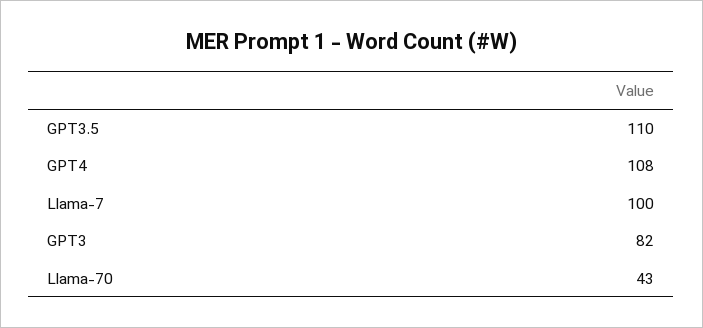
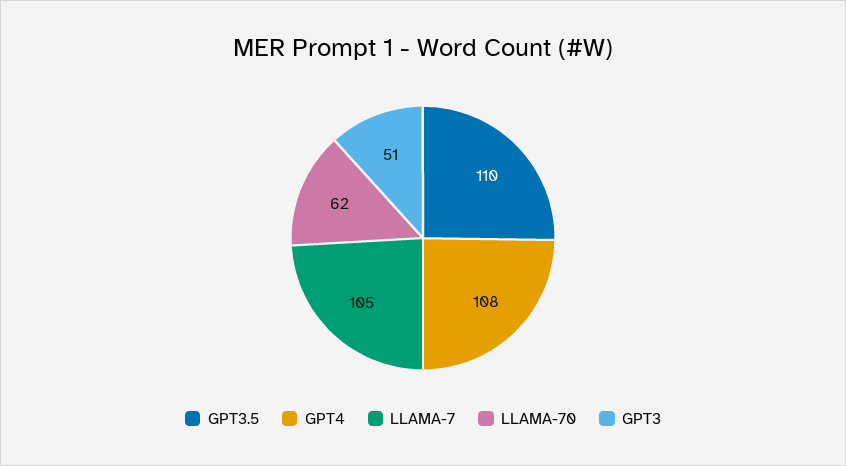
  {
    "GPT3.5": 110,
    "GPT4": 108,
-   "Llama-7": 100,
+   "Llama-7": 105,
-   "GPT3": 82,
+   "GPT3": 51,
-   "Llama-70": 43
+   "Llama-70": 62
  }

